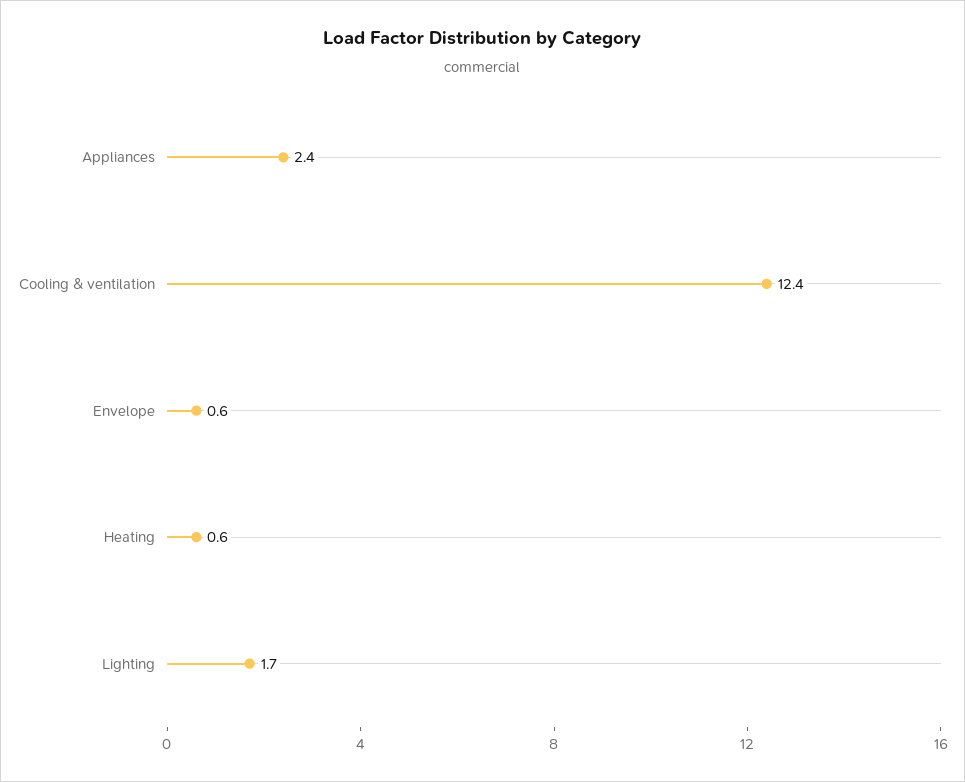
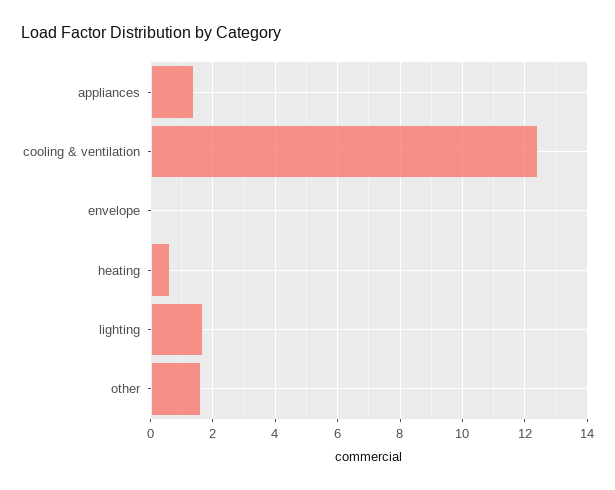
  {
-   "Appliances": 2.4,
+   "Appliances": 1.4,
    "Cooling & ventilation": 12.4,
-   "Envelope": 0.6,
+   "Envelope": 0,
    "Heating": 0.6,
-   "Lighting": 1.7
+   "Lighting": 1.7,
+   "other": 1.6
  }

